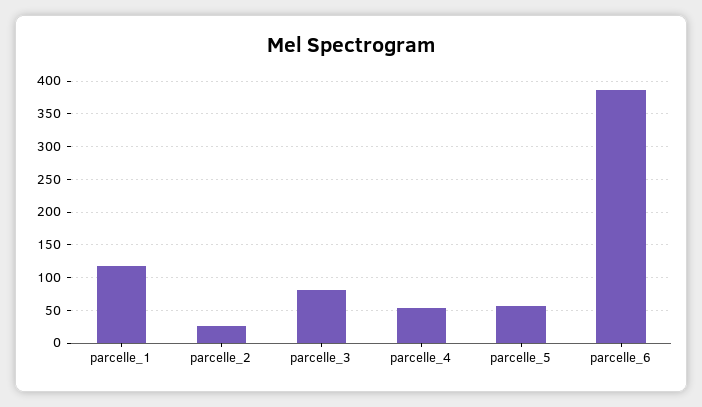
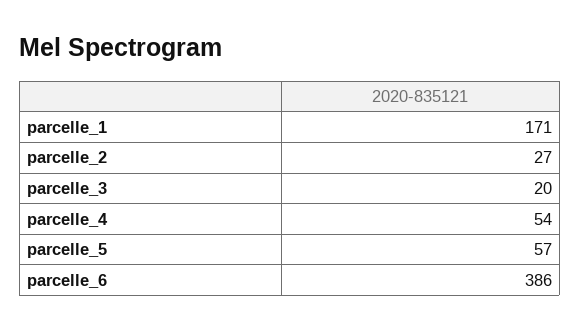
  {
-   "parcelle_1": 120,
+   "parcelle_1": 171,
    "parcelle_2": 27,
-   "parcelle_3": 80,
+   "parcelle_3": 20,
    "parcelle_4": 54,
    "parcelle_5": 57,
    "parcelle_6": 386
  }

